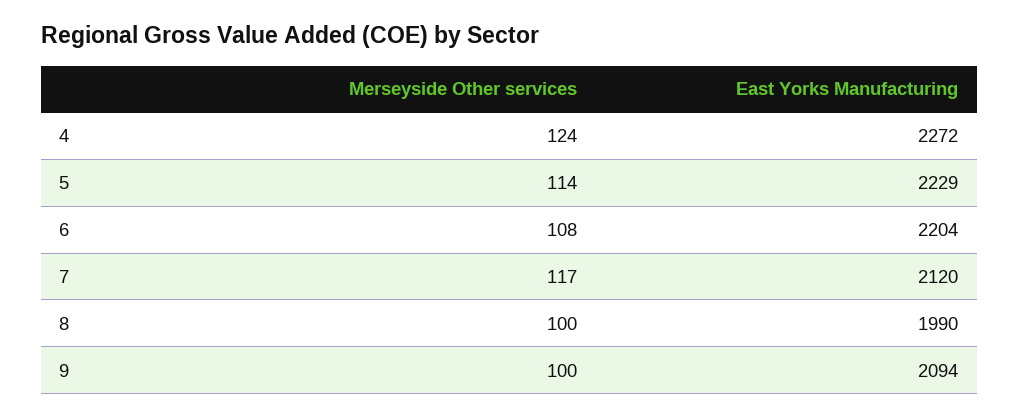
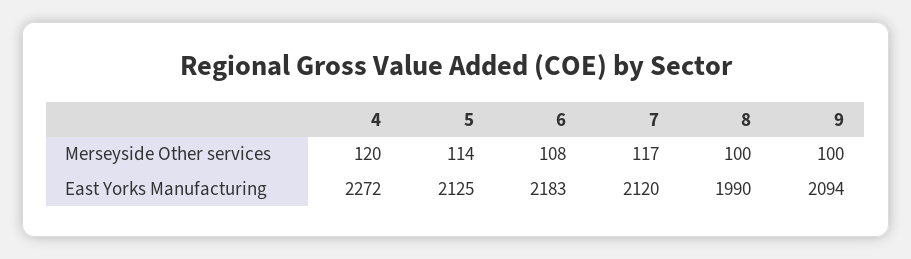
  {
    "Merseyside Other services": {
-     "4": 124,
+     "4": 120,
      "5": 114,
      "6": 108,
      "7": 117,
      "8": 100,
      "9": 100
    },
    "East Yorks Manufacturing": {
      "4": 2272,
-     "5": 2229,
+     "5": 2125,
-     "6": 2204,
+     "6": 2183,
      "7": 2120,
      "8": 1990,
      "9": 2094
    }
  }

